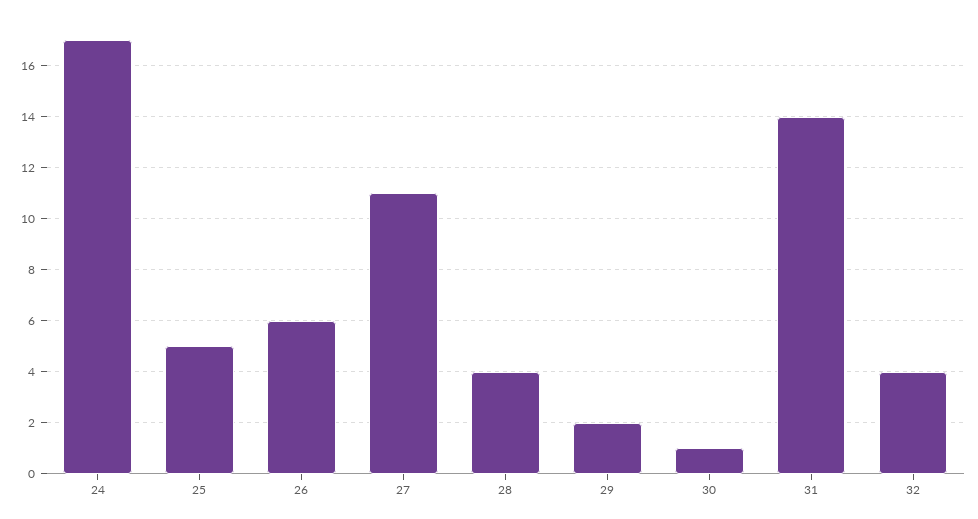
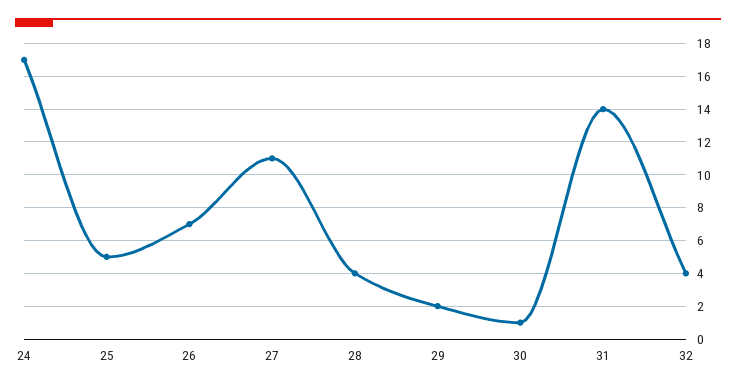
  {
    "24": 17,
    "25": 5,
-   "26": 6,
+   "26": 7,
    "27": 11,
    "28": 4,
    "29": 2,
    "30": 1,
    "31": 14,
    "32": 4
  }

